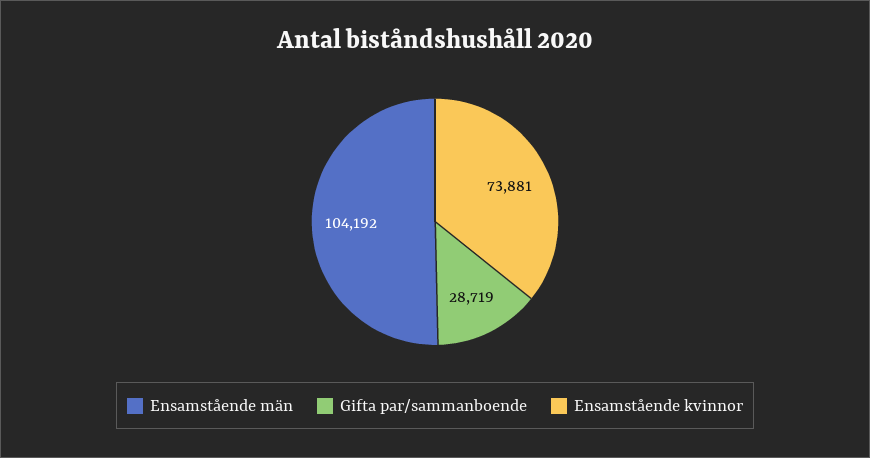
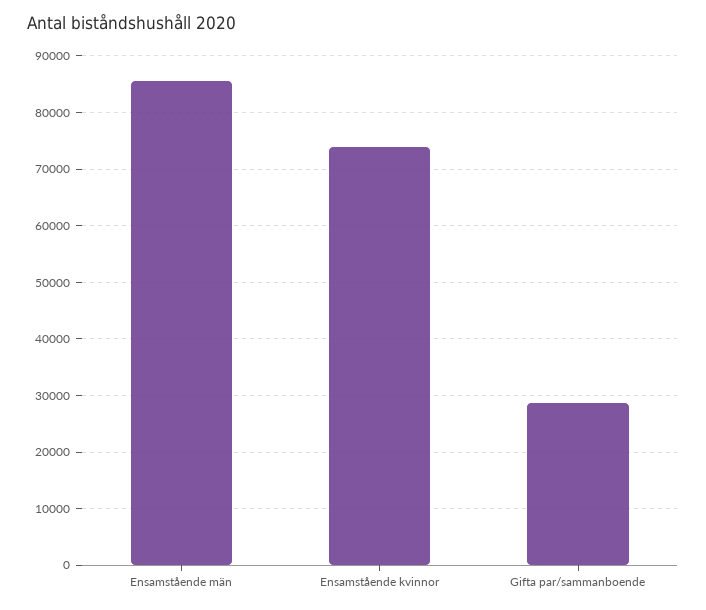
  {
-   "Ensamstående män": 104192,
+   "Ensamstående män": 86000,
    "Gifta par/sammanboende": 28719,
    "Ensamstående kvinnor": 73881
  }

